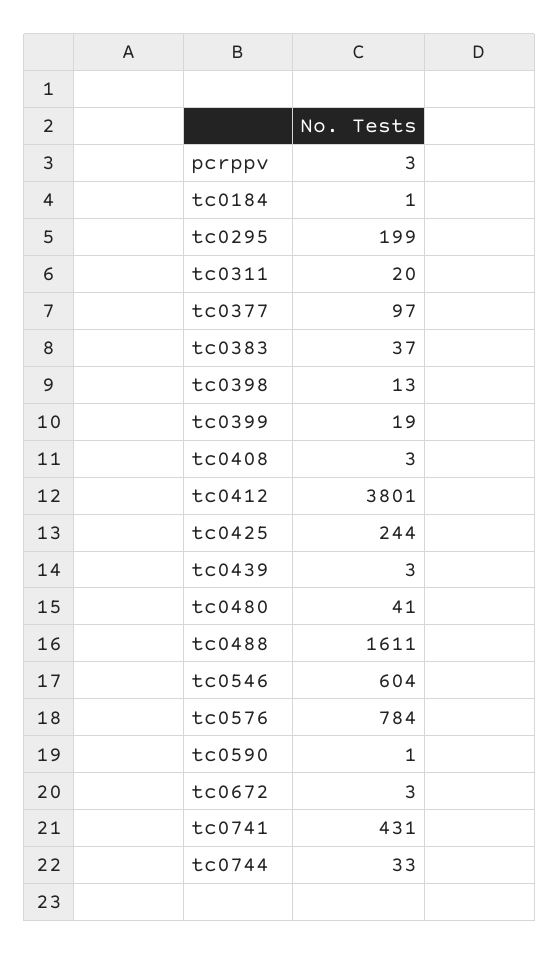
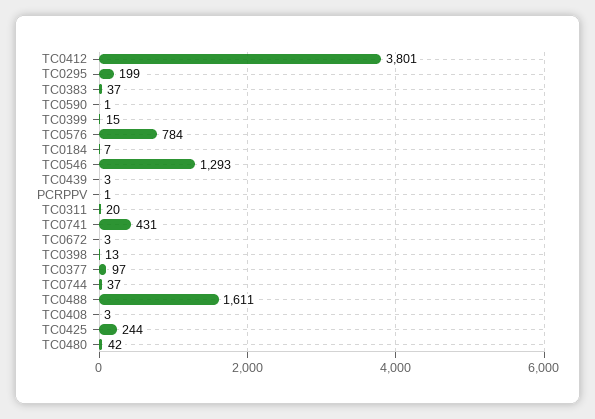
  {
-   "pcrppv": 3,
+   "pcrppv": 1,
-   "tc0184": 1,
+   "tc0184": 7,
    "tc0295": 199,
    "tc0311": 20,
    "tc0377": 97,
    "tc0383": 37,
    "tc0398": 13,
-   "tc0399": 19,
+   "tc0399": 15,
    "tc0408": 3,
    "tc0412": 3801,
    "tc0425": 244,
    "tc0439": 3,
-   "tc0480": 41,
+   "tc0480": 42,
    "tc0488": 1611,
-   "tc0546": 604,
+   "tc0546": 1293,
    "tc0576": 784,
    "tc0590": 1,
    "tc0672": 3,
    "tc0741": 431,
-   "tc0744": 33
+   "tc0744": 37
  }

